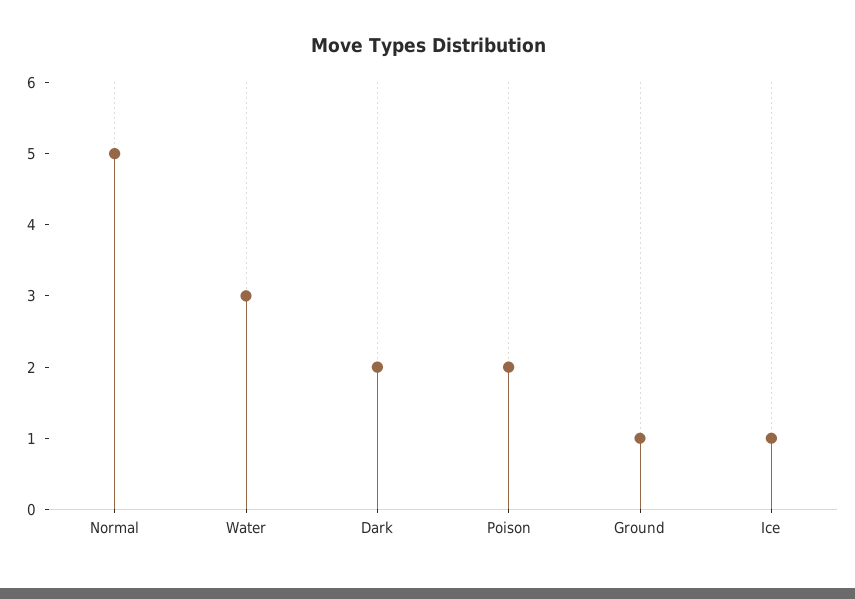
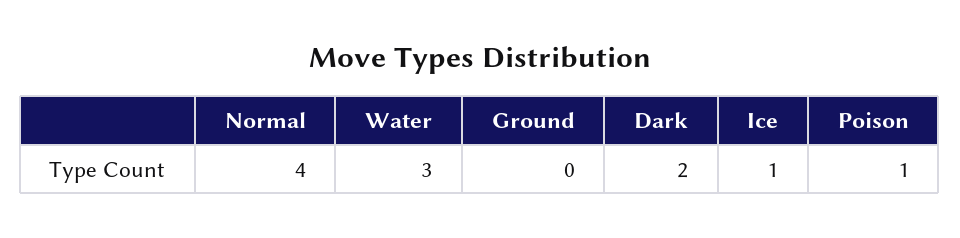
  {
-   "Normal": 5,
+   "Normal": 4,
    "Water": 3,
    "Dark": 2,
-   "Poison": 2,
+   "Poison": 1,
-   "Ground": 1,
+   "Ground": 0,
    "Ice": 1
  }

